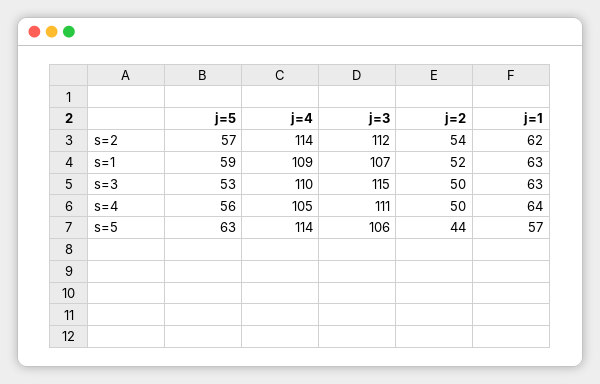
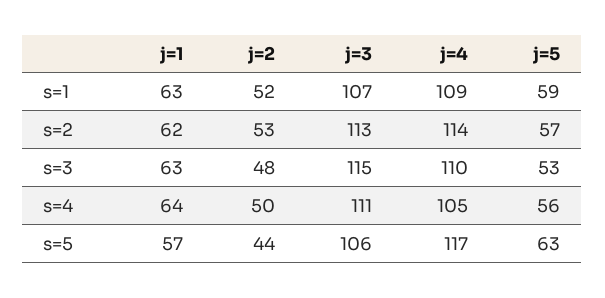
  {
    "j=5": {
      "s=2": 57,
      "s=1": 59,
      "s=3": 53,
      "s=4": 56,
      "s=5": 63
    },
    "j=4": {
      "s=2": 114,
      "s=1": 109,
      "s=3": 110,
      "s=4": 105,
-     "s=5": 114
+     "s=5": 117
    },
    "j=3": {
-     "s=2": 112,
+     "s=2": 113,
      "s=1": 107,
      "s=3": 115,
      "s=4": 111,
      "s=5": 106
    },
    "j=2": {
-     "s=2": 54,
+     "s=2": 53,
      "s=1": 52,
-     "s=3": 50,
+     "s=3": 48,
      "s=4": 50,
      "s=5": 44
    },
    "j=1": {
      "s=2": 62,
      "s=1": 63,
      "s=3": 63,
      "s=4": 64,
      "s=5": 57
    }
  }

